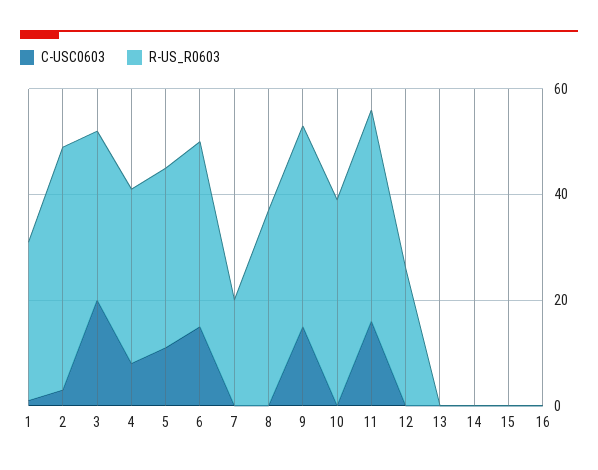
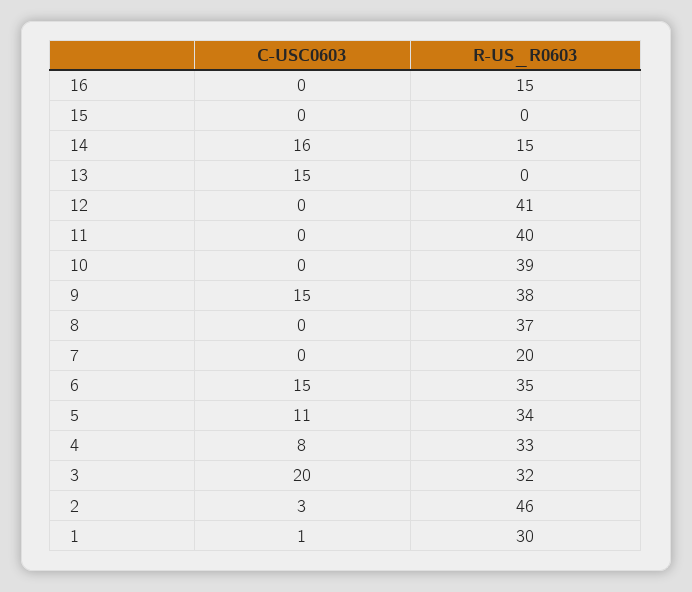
  {
    "C-USC0603": {
      "1": 1,
      "2": 3,
      "3": 20,
      "4": 8,
      "5": 11,
      "6": 15,
      "7": 0,
      "8": 0,
      "9": 15,
      "10": 0,
-     "11": 15,
+     "11": 0,
      "12": 0,
-     "13": 0,
+     "13": 15,
-     "14": 0,
+     "14": 16,
      "15": 0,
      "16": 0
    },
    "R-US_R0603": {
      "1": 30,
      "2": 46,
      "3": 32,
      "4": 33,
      "5": 34,
      "6": 35,
      "7": 20,
      "8": 37,
      "9": 38,
      "10": 39,
      "11": 40,
-     "12": 25,
+     "12": 41,
      "13": 0,
-     "14": 0,
+     "14": 15,
      "15": 0,
-     "16": 0
+     "16": 15
    }
  }

